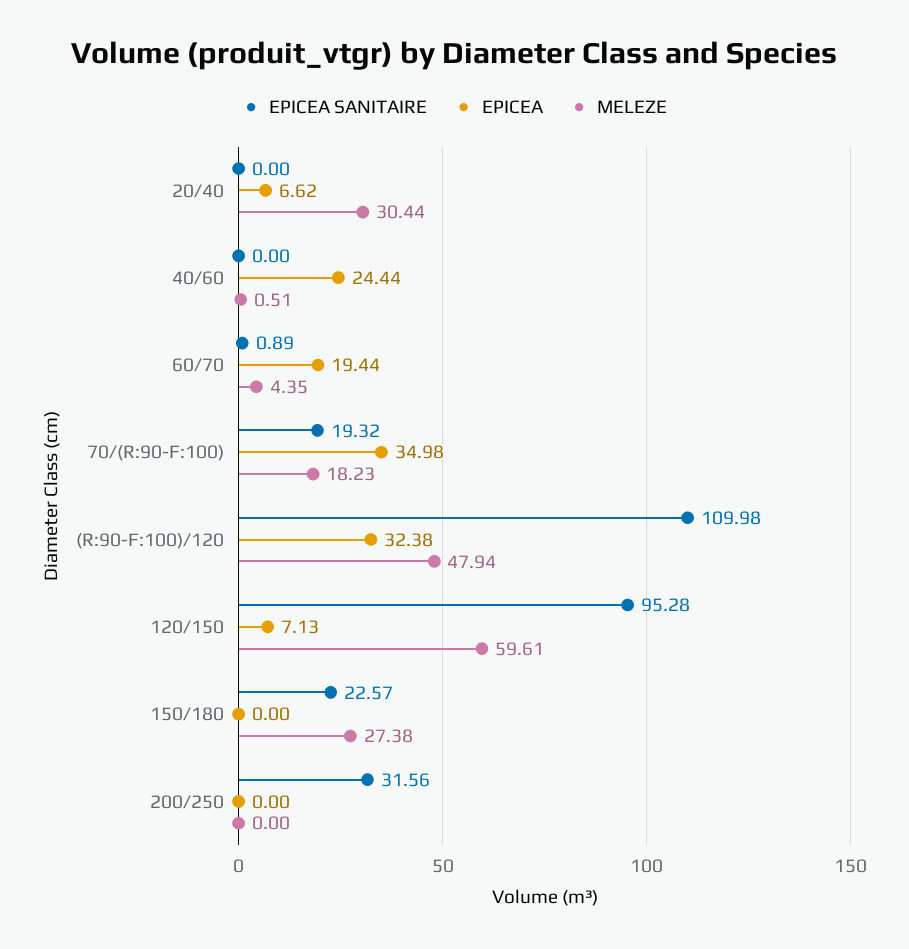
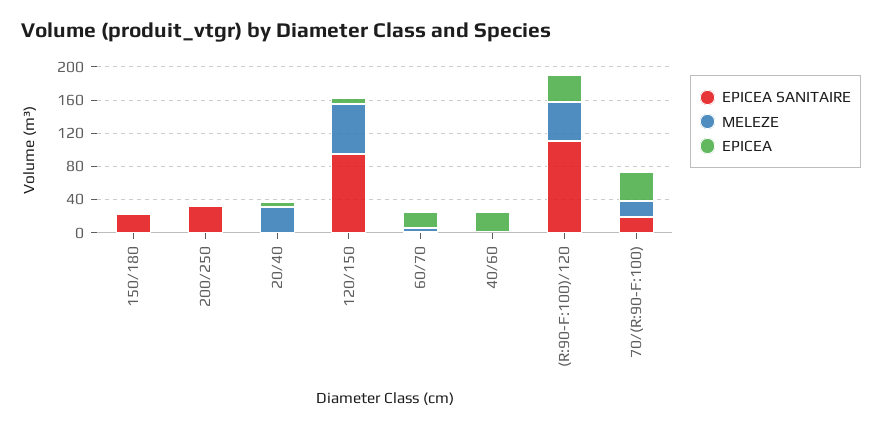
  {
    "EPICEA SANITAIRE": {
      "20/40": 0,
      "40/60": 0,
      "60/70": 0.89,
      "70/(R:90-F:100)": 19.32,
      "(R:90-F:100)/120": 109.98,
      "120/150": 95.28,
      "150/180": 22.57,
      "200/250": 31.56
    },
    "EPICEA": {
      "20/40": 6.62,
      "40/60": 24.44,
      "60/70": 19.44,
      "70/(R:90-F:100)": 34.98,
      "(R:90-F:100)/120": 32.38,
      "120/150": 7.13,
      "150/180": 0,
      "200/250": 0
    },
    "MELEZE": {
      "20/40": 30.44,
      "40/60": 0.51,
      "60/70": 4.35,
      "70/(R:90-F:100)": 18.23,
      "(R:90-F:100)/120": 47.94,
      "120/150": 59.61,
-     "150/180": 27.38,
+     "150/180": 0,
      "200/250": 0
    }
  }

